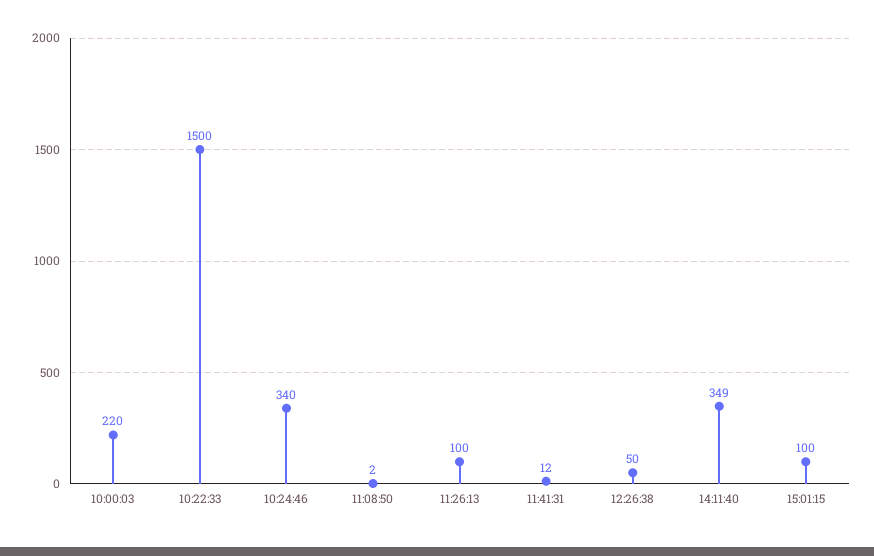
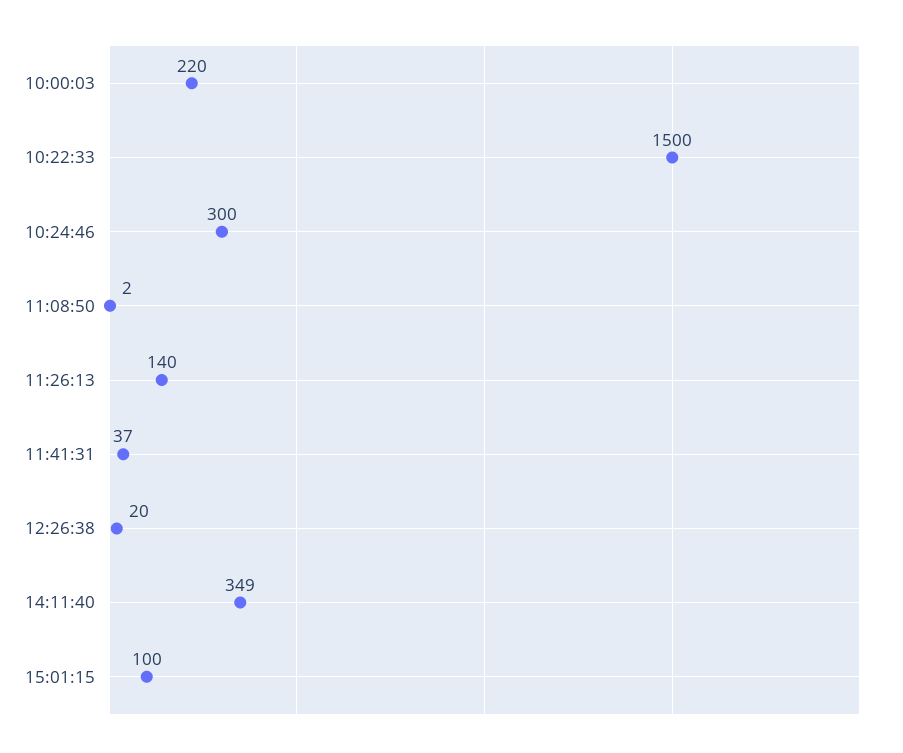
  {
    "10:00:03": 220,
    "10:22:33": 1500,
-   "10:24:46": 340,
+   "10:24:46": 300,
    "11:08:50": 2,
-   "11:26:13": 100,
+   "11:26:13": 140,
-   "11:41:31": 12,
+   "11:41:31": 37,
-   "12:26:38": 50,
+   "12:26:38": 20,
    "14:11:40": 349,
    "15:01:15": 100
  }

